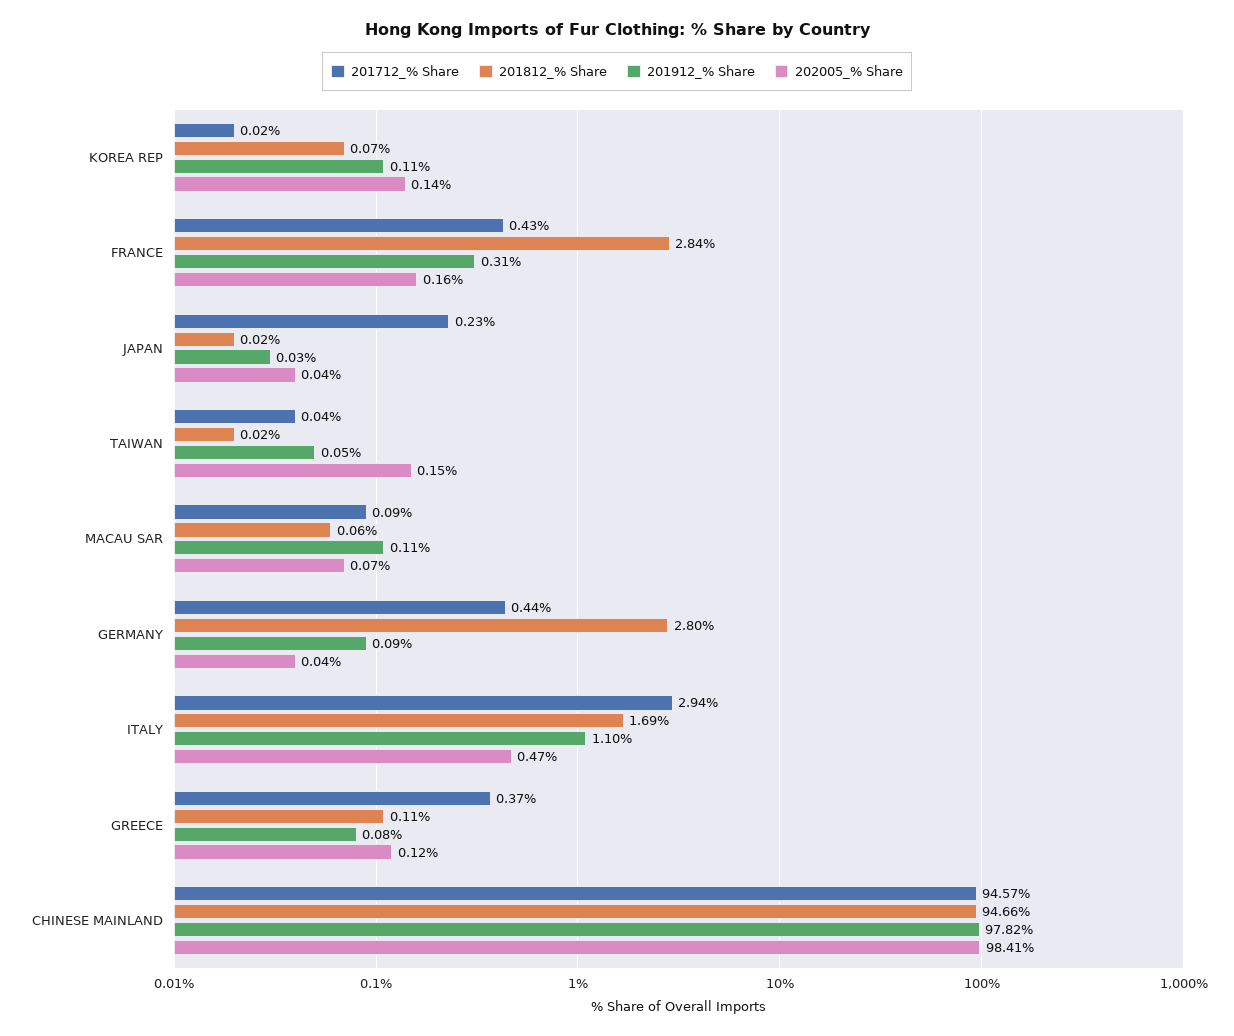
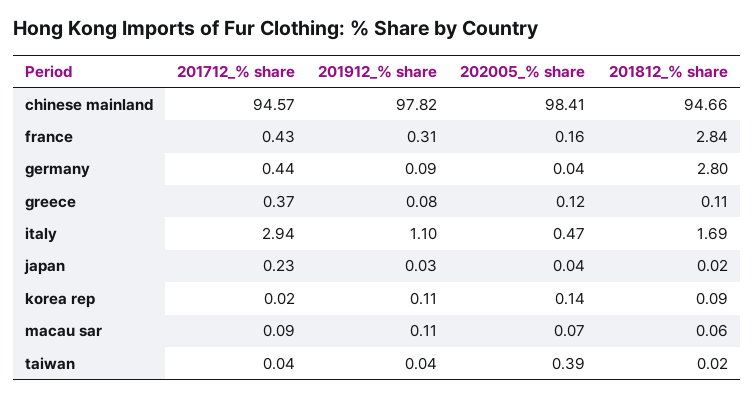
  {
    "201712_% Share": {
      "KOREA REP": 0.02,
      "FRANCE": 0.43,
      "JAPAN": 0.23,
      "TAIWAN": 0.04,
      "MACAU SAR": 0.09,
      "GERMANY": 0.44,
      "ITALY": 2.94,
      "GREECE": 0.37,
      "CHINESE MAINLAND": 94.57
    },
    "201812_% Share": {
-     "KOREA REP": 0.07,
+     "KOREA REP": 0.09,
      "FRANCE": 2.84,
      "JAPAN": 0.02,
      "TAIWAN": 0.02,
      "MACAU SAR": 0.06,
      "GERMANY": 2.8,
      "ITALY": 1.69,
      "GREECE": 0.11,
      "CHINESE MAINLAND": 94.66
    },
    "201912_% Share": {
      "KOREA REP": 0.11,
      "FRANCE": 0.31,
      "JAPAN": 0.03,
-     "TAIWAN": 0.05,
+     "TAIWAN": 0.04,
      "MACAU SAR": 0.11,
      "GERMANY": 0.09,
      "ITALY": 1.1,
      "GREECE": 0.08,
      "CHINESE MAINLAND": 97.82
    },
    "202005_% Share": {
      "KOREA REP": 0.14,
      "FRANCE": 0.16,
      "JAPAN": 0.04,
-     "TAIWAN": 0.15,
+     "TAIWAN": 0.39,
      "MACAU SAR": 0.07,
      "GERMANY": 0.04,
      "ITALY": 0.47,
      "GREECE": 0.12,
      "CHINESE MAINLAND": 98.41
    }
  }

